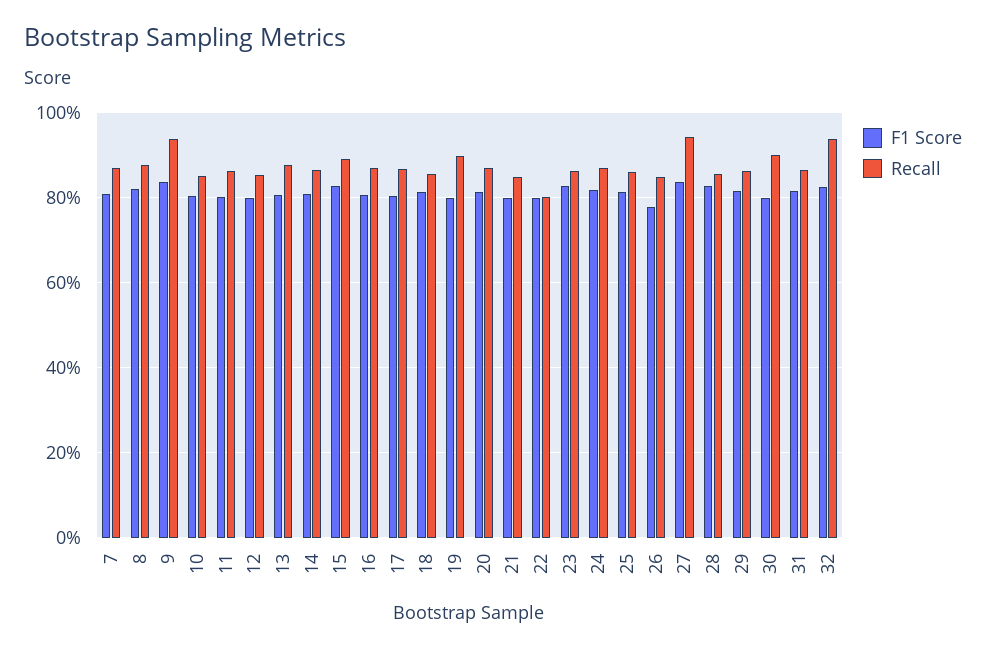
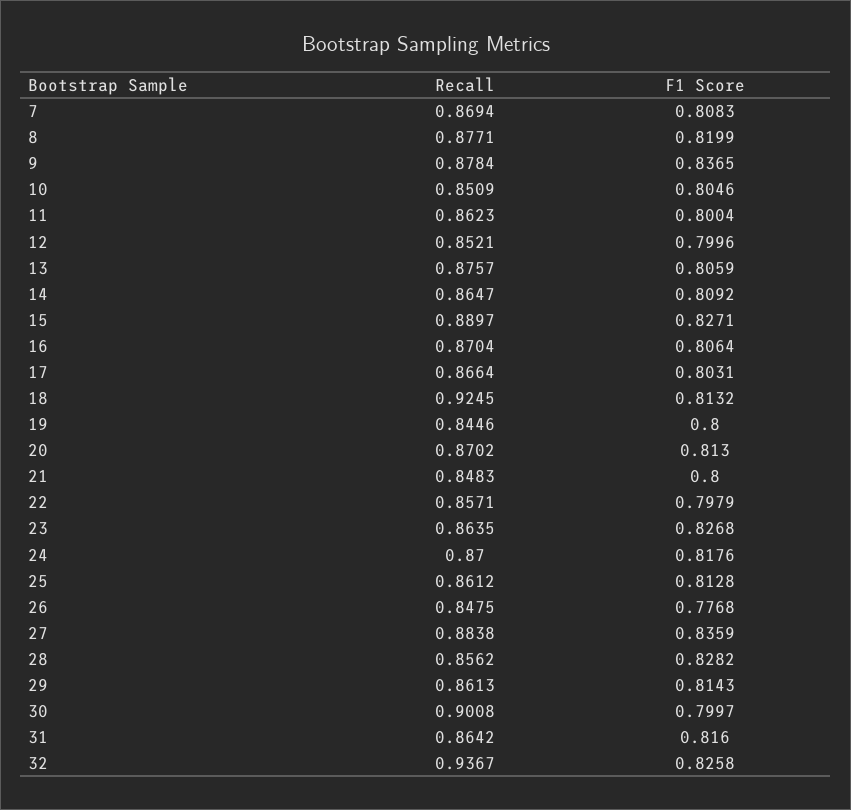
  {
    "F1 Score": {
      "7": 0.8083,
      "8": 0.8199,
      "9": 0.8365,
      "10": 0.8046,
      "11": 0.8004,
      "12": 0.7996,
      "13": 0.8059,
      "14": 0.8092,
      "15": 0.8271,
      "16": 0.8064,
      "17": 0.8031,
      "18": 0.8132,
      "19": 0.8,
      "20": 0.813,
      "21": 0.8,
      "22": 0.7979,
      "23": 0.8268,
      "24": 0.8176,
      "25": 0.8128,
      "26": 0.7768,
      "27": 0.8359,
      "28": 0.8282,
      "29": 0.8143,
      "30": 0.7997,
      "31": 0.816,
      "32": 0.8258
    },
    "Recall": {
      "7": 0.8694,
      "8": 0.8771,
-     "9": 0.94,
+     "9": 0.8784,
      "10": 0.8509,
      "11": 0.8623,
      "12": 0.8521,
      "13": 0.8757,
      "14": 0.8647,
      "15": 0.8897,
      "16": 0.8704,
      "17": 0.8664,
-     "18": 0.86,
+     "18": 0.9245,
-     "19": 0.9,
+     "19": 0.8446,
      "20": 0.8702,
      "21": 0.8483,
-     "22": 0.8,
+     "22": 0.8571,
      "23": 0.8635,
      "24": 0.87,
      "25": 0.8612,
      "26": 0.8475,
-     "27": 0.94,
+     "27": 0.8838,
      "28": 0.8562,
      "29": 0.8613,
      "30": 0.9008,
      "31": 0.8642,
      "32": 0.9367
    }
  }

